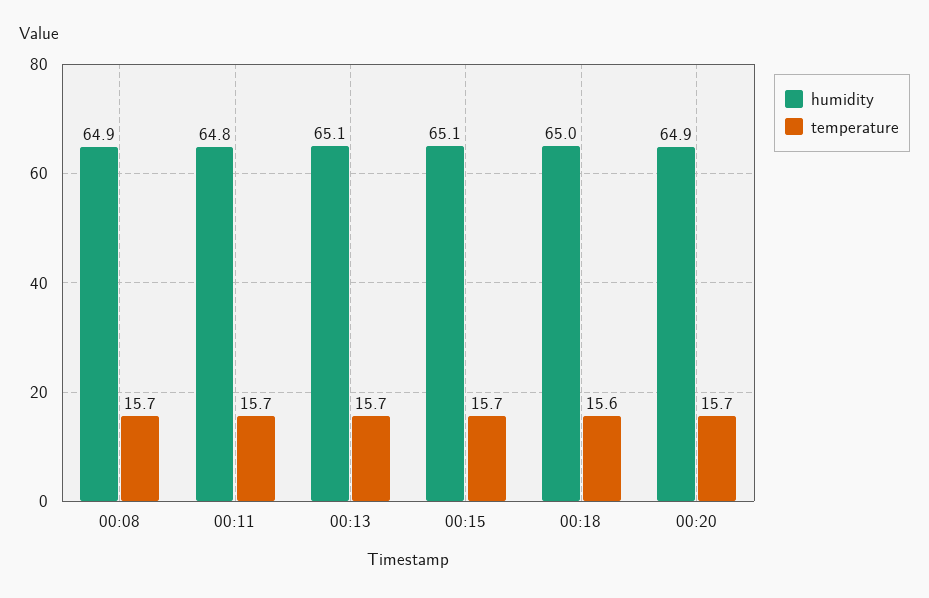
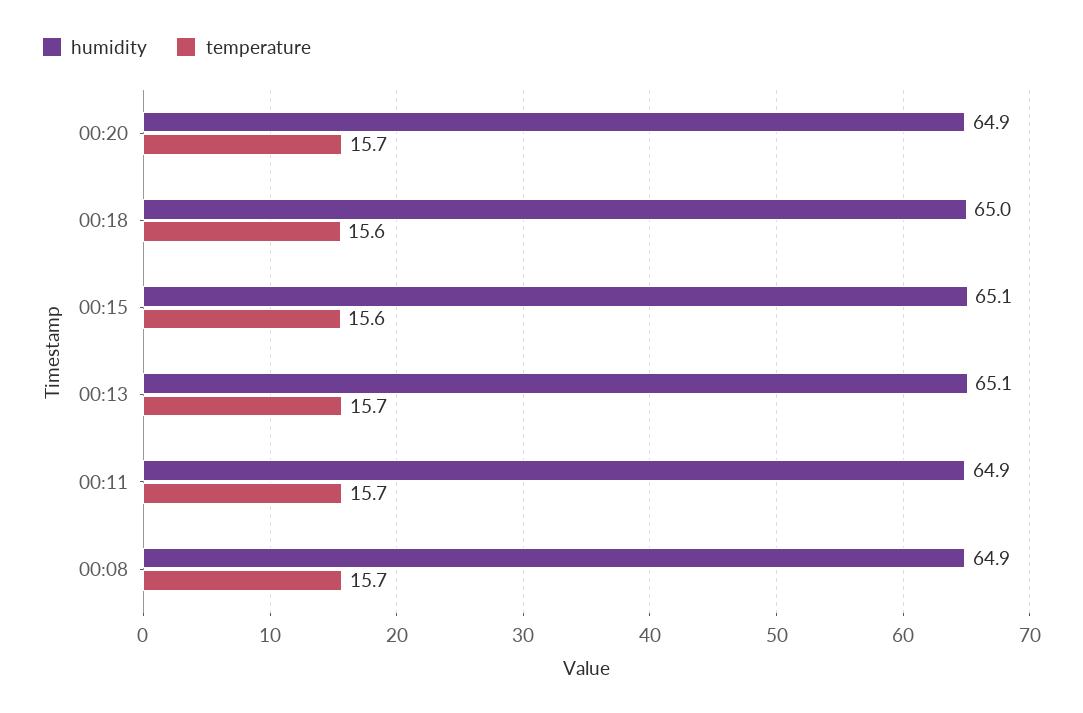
  {
    "humidity": {
      "00:08": 64.9,
-     "00:11": 64.8,
+     "00:11": 64.9,
      "00:13": 65.1,
      "00:15": 65.1,
      "00:18": 65,
      "00:20": 64.9
    },
    "temperature": {
      "00:08": 15.7,
      "00:11": 15.7,
      "00:13": 15.7,
-     "00:15": 15.7,
+     "00:15": 15.6,
      "00:18": 15.6,
      "00:20": 15.7
    }
  }

